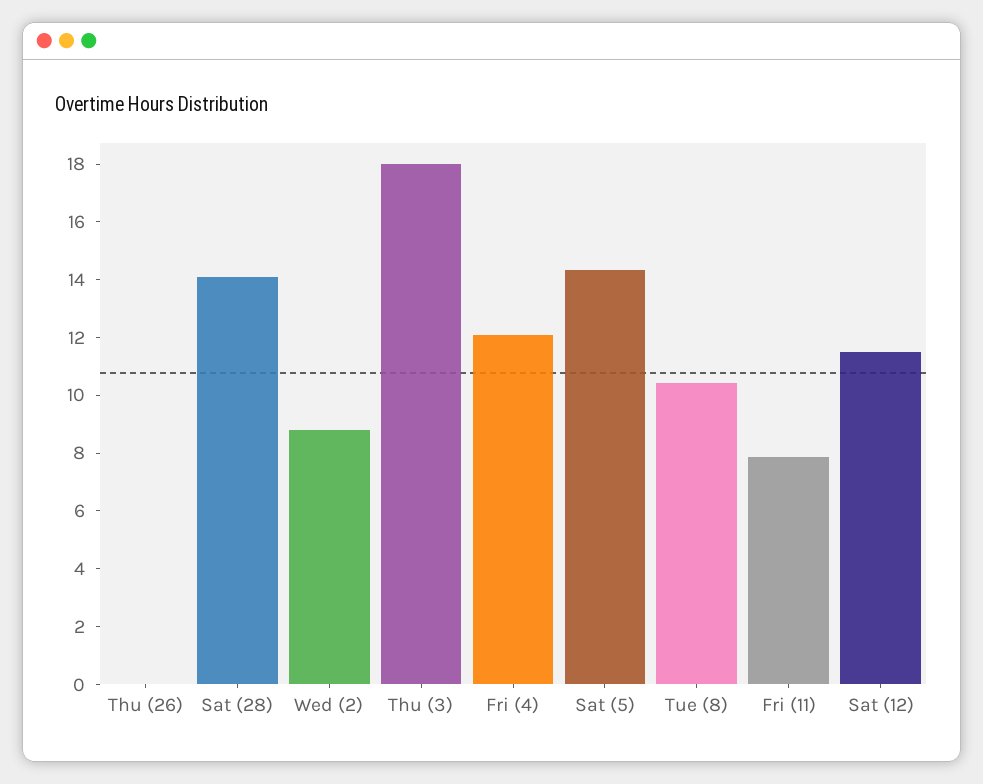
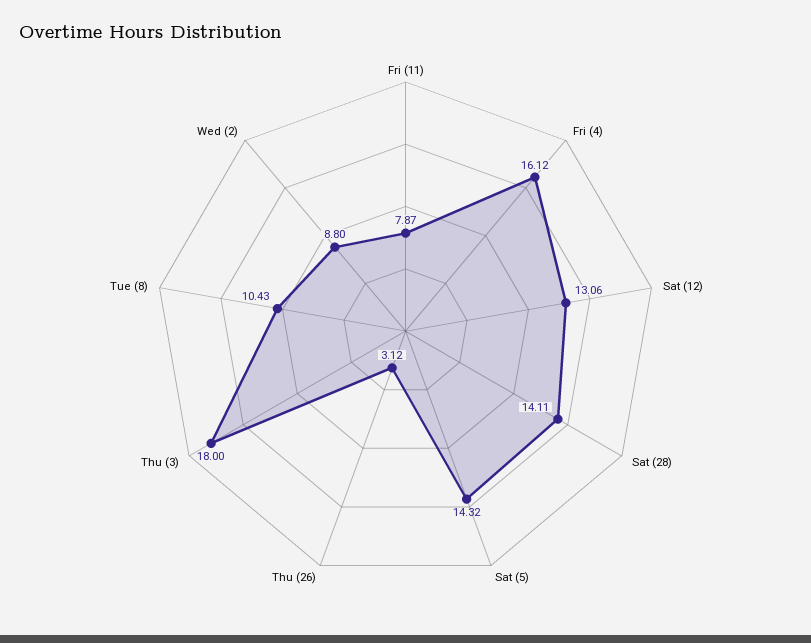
  {
-   "Thu (26)": 0,
+   "Thu (26)": 3.12,
    "Sat (28)": 14.11,
    "Wed (2)": 8.8,
    "Thu (3)": 18,
-   "Fri (4)": 12,
+   "Fri (4)": 16.12,
    "Sat (5)": 14.32,
    "Tue (8)": 10.43,
    "Fri (11)": 7.87,
-   "Sat (12)": 11.5
+   "Sat (12)": 13.06
  }

